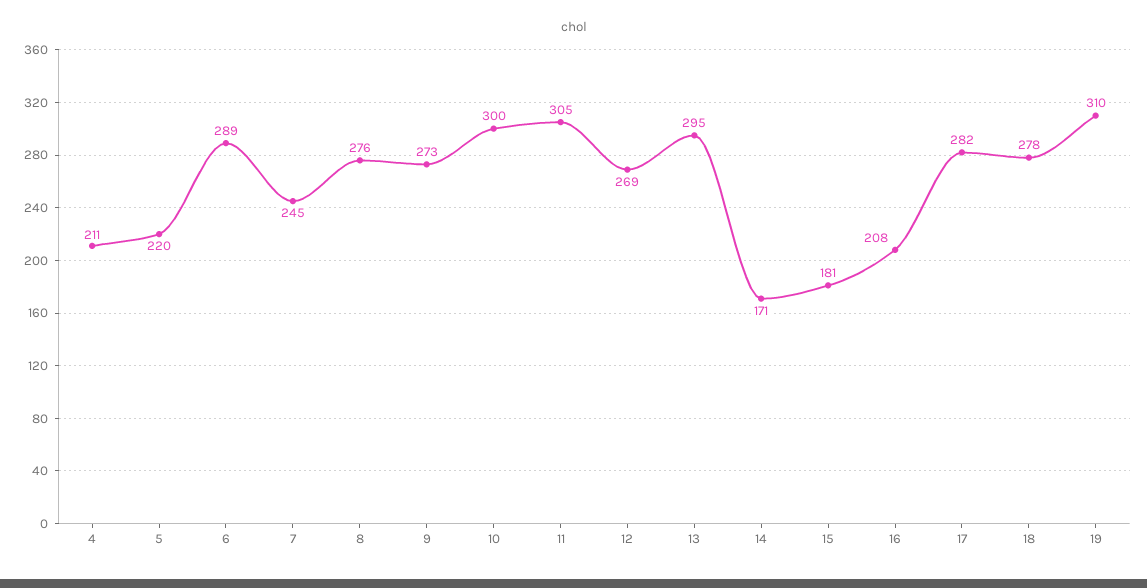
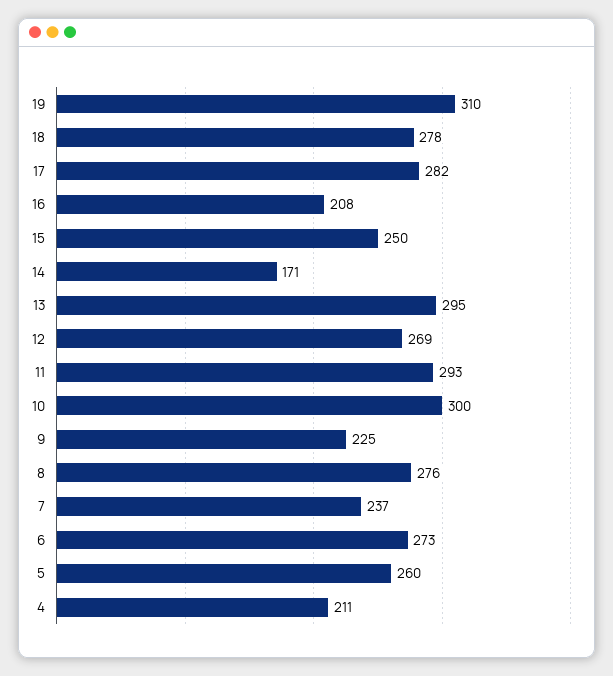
  {
    "4": 211,
-   "5": 220,
+   "5": 260,
-   "6": 289,
+   "6": 273,
-   "7": 245,
+   "7": 237,
    "8": 276,
-   "9": 273,
+   "9": 225,
    "10": 300,
-   "11": 305,
+   "11": 293,
    "12": 269,
    "13": 295,
    "14": 171,
-   "15": 181,
+   "15": 250,
    "16": 208,
    "17": 282,
    "18": 278,
    "19": 310
  }

